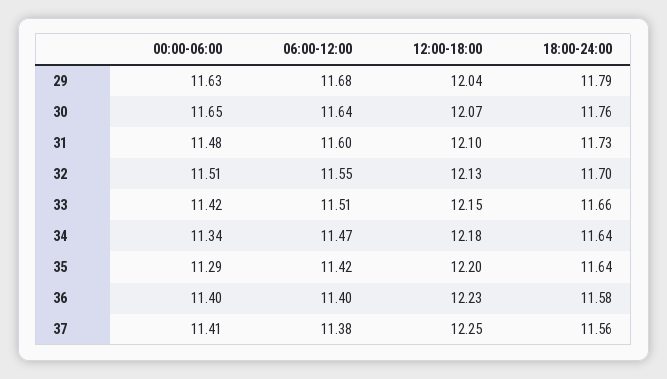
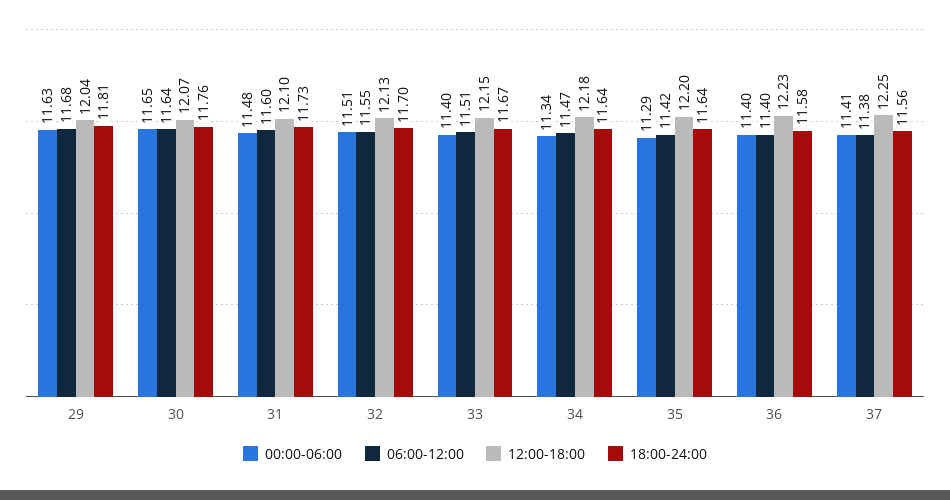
  {
    "00:00-06:00": {
      "29": 11.63,
      "30": 11.65,
      "31": 11.48,
      "32": 11.51,
-     "33": 11.42,
+     "33": 11.4,
      "34": 11.34,
      "35": 11.29,
      "36": 11.4,
      "37": 11.41
    },
    "06:00-12:00": {
      "29": 11.68,
      "30": 11.64,
      "31": 11.6,
      "32": 11.55,
      "33": 11.51,
      "34": 11.47,
      "35": 11.42,
      "36": 11.4,
      "37": 11.38
    },
    "12:00-18:00": {
      "29": 12.04,
      "30": 12.07,
      "31": 12.1,
      "32": 12.13,
      "33": 12.15,
      "34": 12.18,
      "35": 12.2,
      "36": 12.23,
      "37": 12.25
    },
    "18:00-24:00": {
-     "29": 11.79,
+     "29": 11.81,
      "30": 11.76,
      "31": 11.73,
      "32": 11.7,
-     "33": 11.66,
+     "33": 11.67,
      "34": 11.64,
      "35": 11.64,
      "36": 11.58,
      "37": 11.56
    }
  }

